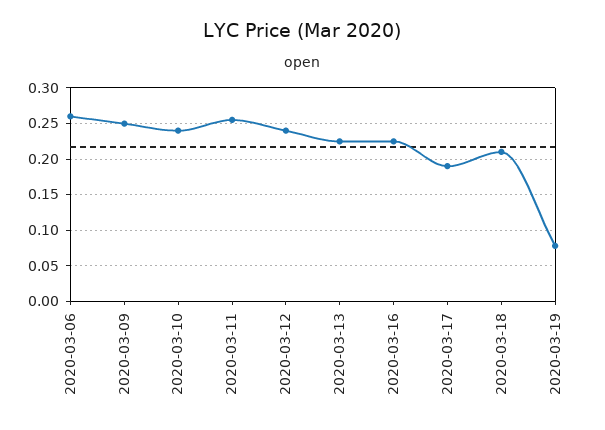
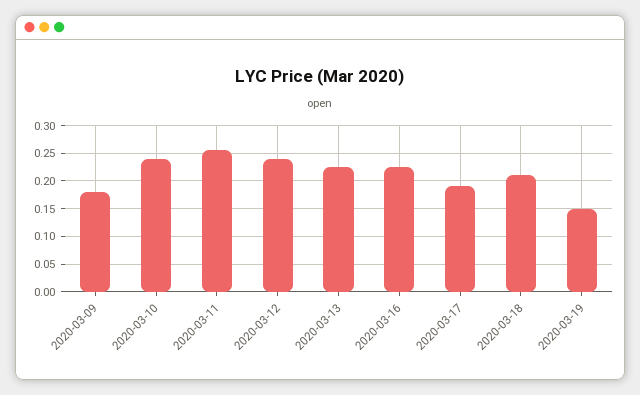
  {
-   "2020-03-06": 0.26,
-   "2020-03-09": 0.25,
+   "2020-03-09": 0.175,
    "2020-03-10": 0.24,
    "2020-03-11": 0.26,
    "2020-03-12": 0.24,
    "2020-03-13": 0.23,
    "2020-03-16": 0.23,
    "2020-03-17": 0.19,
    "2020-03-18": 0.21,
-   "2020-03-19": 0.08
+   "2020-03-19": 0.15
  }

